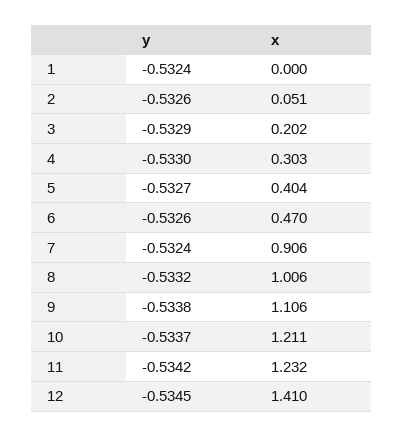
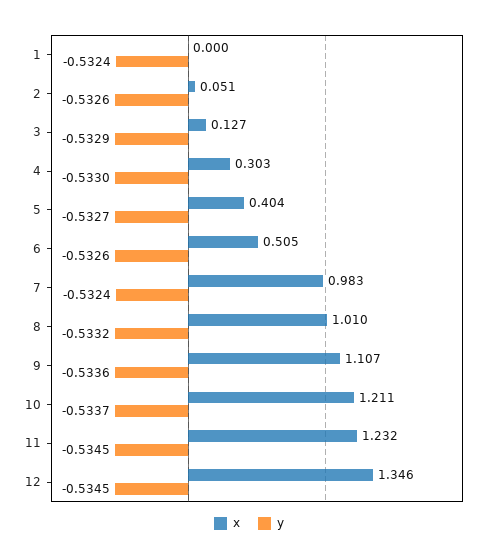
  {
    "y": {
      "1": -0.5324,
      "2": -0.5326,
      "3": -0.5329,
      "4": -0.533,
      "5": -0.5327,
      "6": -0.5326,
      "7": -0.5324,
      "8": -0.5332,
-     "9": -0.5338,
+     "9": -0.5336,
      "10": -0.5337,
-     "11": -0.5342,
+     "11": -0.5345,
      "12": -0.5345
    },
    "x": {
      "1": 0,
      "2": 0.051,
-     "3": 0.202,
+     "3": 0.127,
      "4": 0.303,
      "5": 0.404,
-     "6": 0.47,
+     "6": 0.505,
-     "7": 0.906,
+     "7": 0.983,
-     "8": 1.006,
+     "8": 1.01,
-     "9": 1.106,
+     "9": 1.107,
      "10": 1.211,
      "11": 1.232,
-     "12": 1.41
+     "12": 1.346
    }
  }

